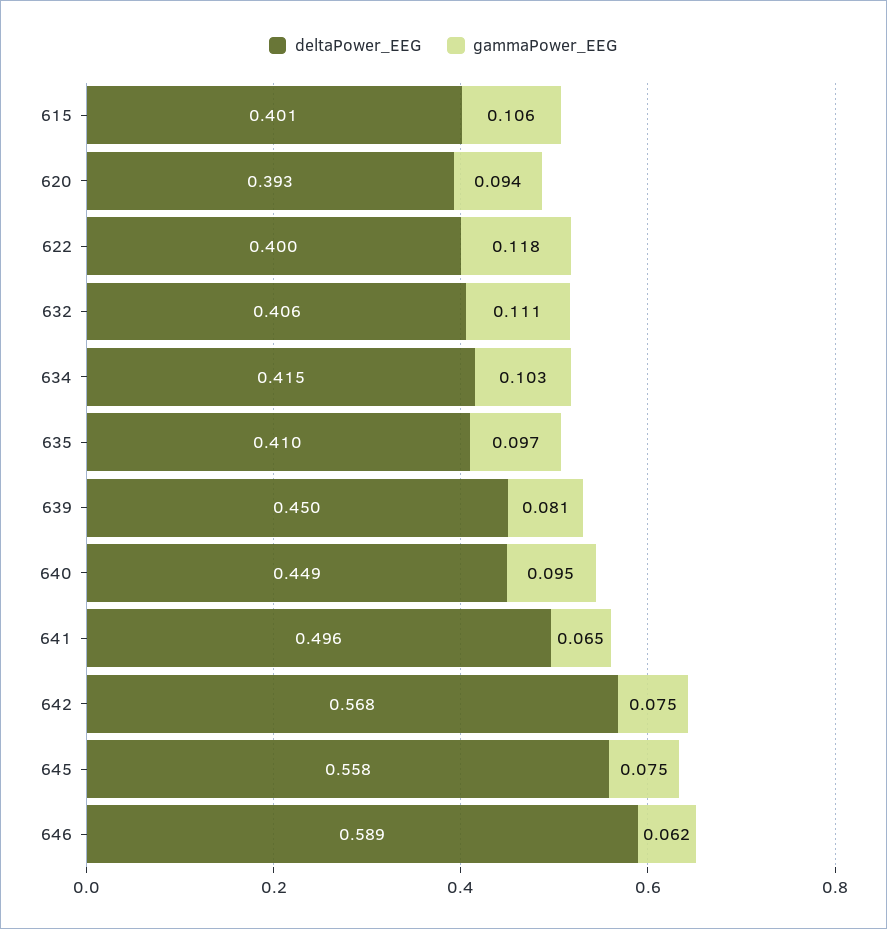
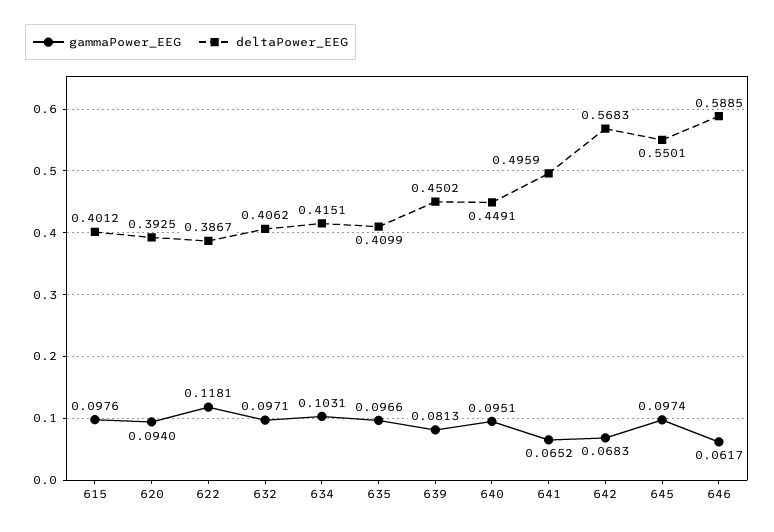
  {
    "deltaPower_EEG": {
      "615": 0.4012,
      "620": 0.3925,
-     "622": 0.4,
+     "622": 0.3867,
      "632": 0.4062,
      "634": 0.4151,
      "635": 0.4099,
      "639": 0.4502,
      "640": 0.4491,
      "641": 0.4959,
      "642": 0.5683,
-     "645": 0.558,
+     "645": 0.5501,
      "646": 0.5885
    },
    "gammaPower_EEG": {
-     "615": 0.106,
+     "615": 0.0976,
      "620": 0.094,
      "622": 0.1181,
-     "632": 0.111,
+     "632": 0.0971,
      "634": 0.1031,
      "635": 0.0966,
      "639": 0.0813,
      "640": 0.0951,
      "641": 0.0652,
-     "642": 0.075,
+     "642": 0.0683,
-     "645": 0.075,
+     "645": 0.0974,
      "646": 0.0617
    }
  }

